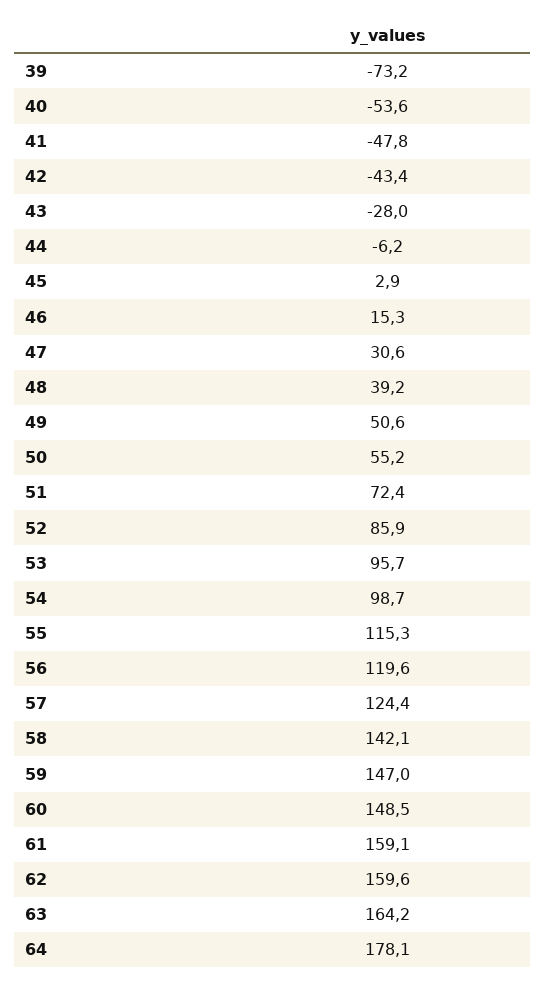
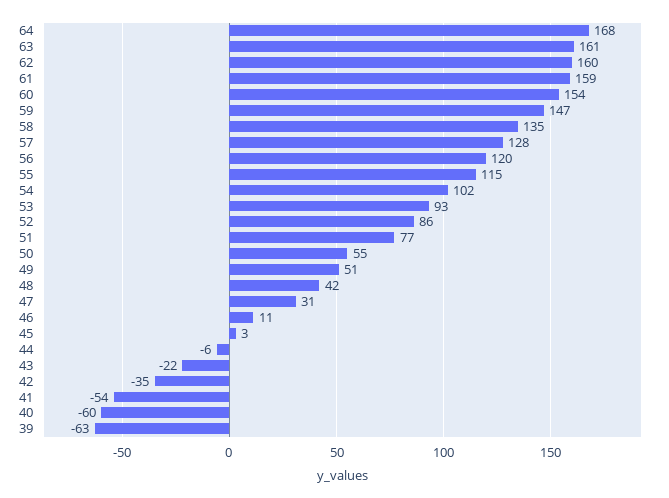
  {
-   "39": -73.2,
+   "39": -63,
-   "40": -53.6,
+   "40": -60,
-   "41": -47.8,
+   "41": -54,
-   "42": -43.4,
+   "42": -35,
-   "43": -28,
+   "43": -22,
    "44": -6.2,
    "45": 2.9,
-   "46": 15.3,
+   "46": 11,
    "47": 30.6,
-   "48": 39.2,
+   "48": 42,
    "49": 50.6,
    "50": 55.2,
-   "51": 72.4,
+   "51": 77,
    "52": 85.9,
-   "53": 95.7,
+   "53": 93,
-   "54": 98.7,
+   "54": 102,
    "55": 115.3,
    "56": 119.6,
-   "57": 124.4,
+   "57": 128,
-   "58": 142.1,
+   "58": 135,
    "59": 147,
-   "60": 148.5,
+   "60": 154,
    "61": 159.1,
    "62": 159.6,
-   "63": 164.2,
+   "63": 161,
-   "64": 178.1
+   "64": 168
  }

